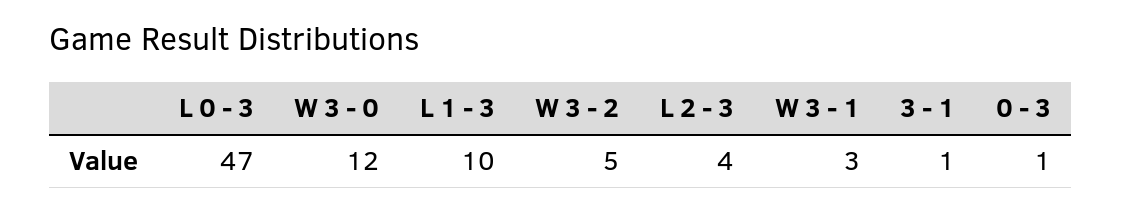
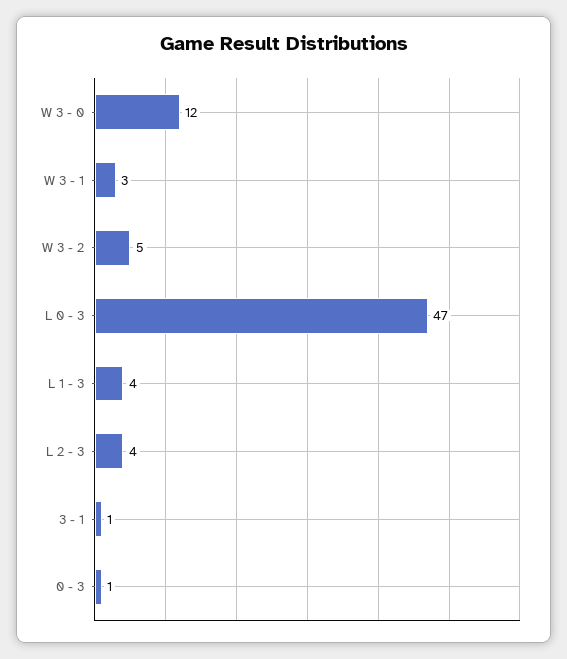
  {
    "L 0 - 3": 47,
    "W 3 - 0": 12,
-   "L 1 - 3": 10,
+   "L 1 - 3": 4,
    "W 3 - 2": 5,
    "L 2 - 3": 4,
    "W 3 - 1": 3,
    "3 - 1": 1,
    "0 - 3": 1
  }

